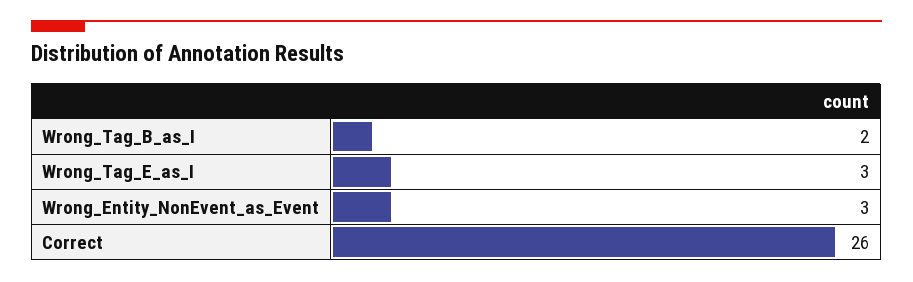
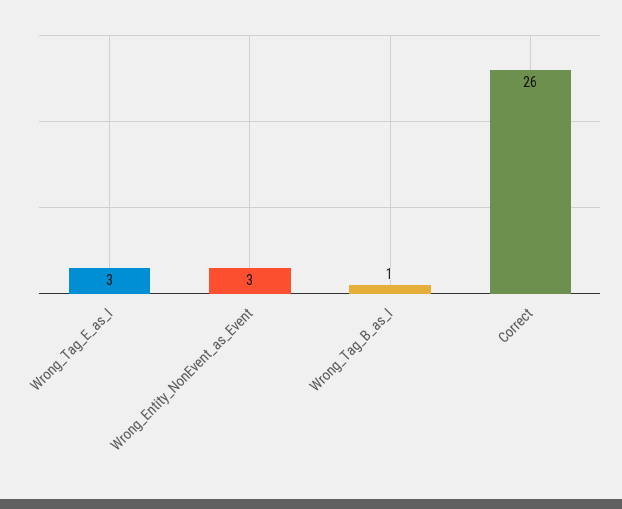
  {
-   "Wrong_Tag_B_as_I": 2,
+   "Wrong_Tag_B_as_I": 1,
    "Wrong_Tag_E_as_I": 3,
    "Wrong_Entity_NonEvent_as_Event": 3,
    "Correct": 26
  }

